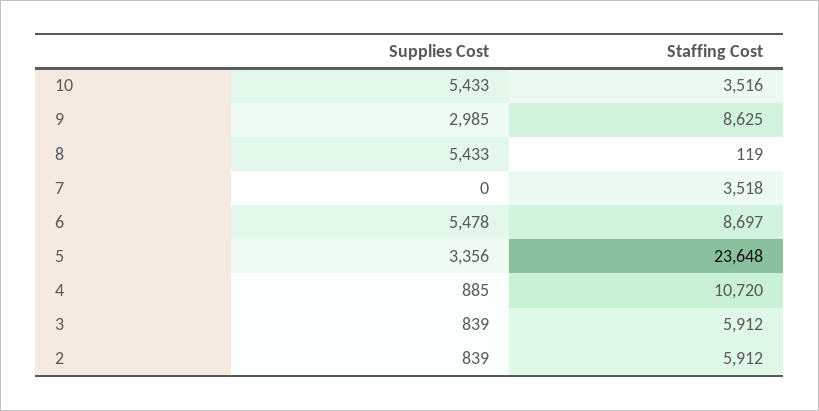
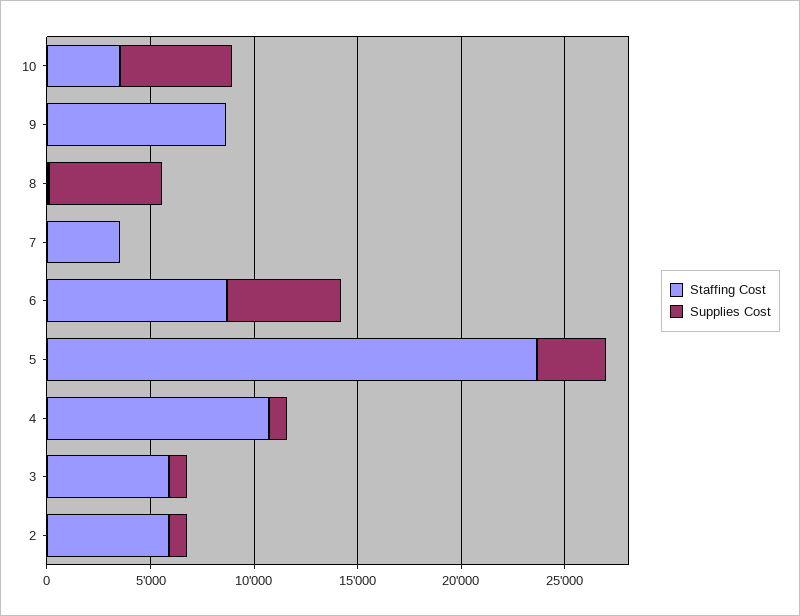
  {
    "Supplies Cost": {
      "10": 5433,
-     "9": 2985,
+     "9": 0,
      "8": 5433,
      "7": 0,
      "6": 5478,
      "5": 3356,
      "4": 885,
      "3": 839,
      "2": 839
    },
    "Staffing Cost": {
      "10": 3516,
      "9": 8625,
      "8": 119,
      "7": 3518,
      "6": 8697,
      "5": 23648,
      "4": 10720,
      "3": 5912,
      "2": 5912
    }
  }

